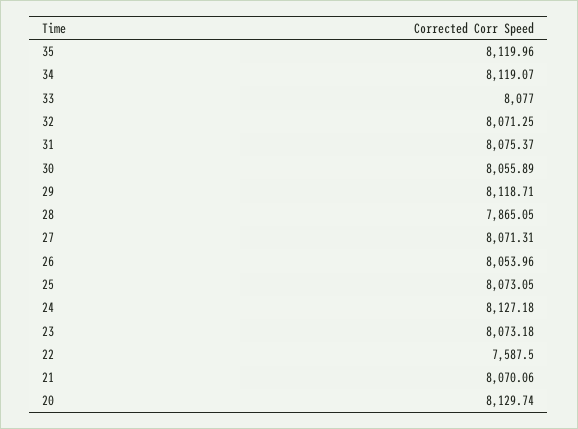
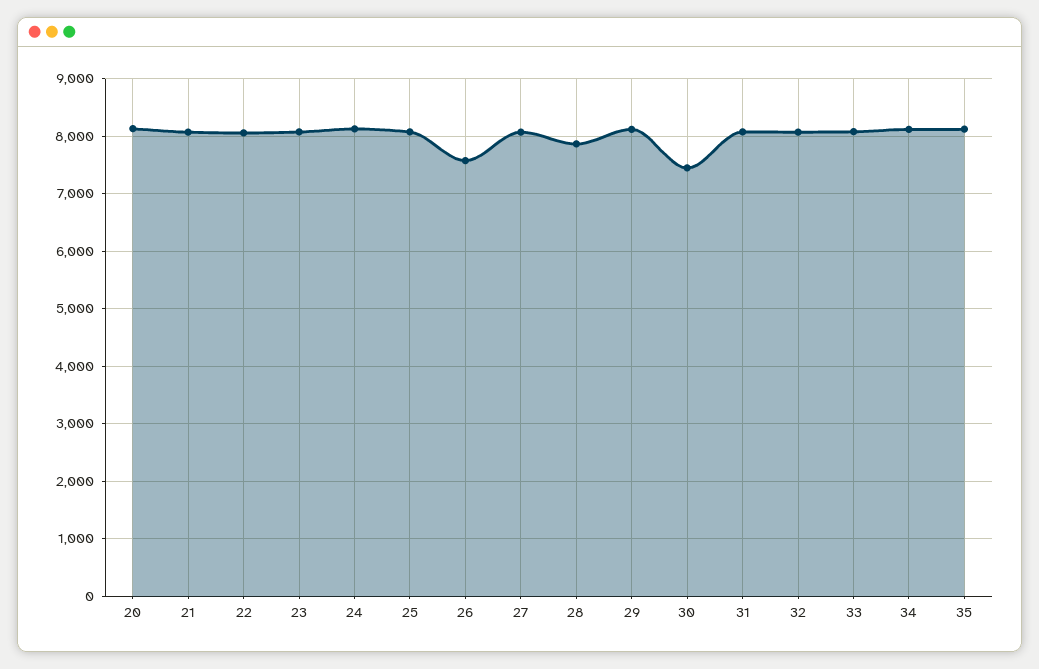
  {
    "35": 8119.96,
    "34": 8119.07,
    "33": 8077,
    "32": 8071.25,
    "31": 8075.37,
-   "30": 8055.89,
+   "30": 7400,
    "29": 8118.71,
    "28": 7865.05,
    "27": 8071.31,
-   "26": 8053.96,
+   "26": 7600,
    "25": 8073.05,
    "24": 8127.18,
    "23": 8073.18,
-   "22": 7587.5,
+   "22": 8000,
    "21": 8070.06,
    "20": 8129.74
  }

